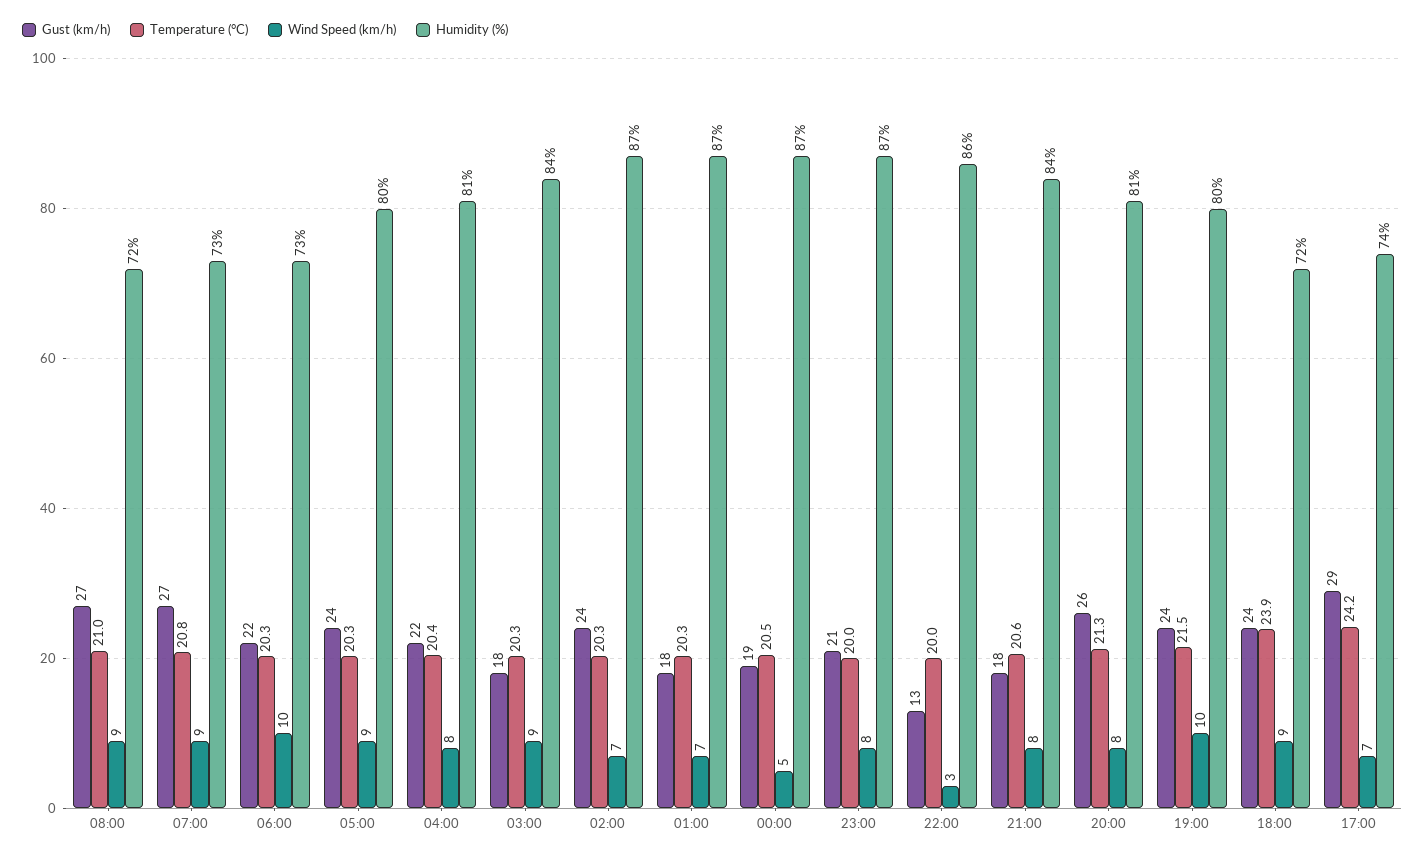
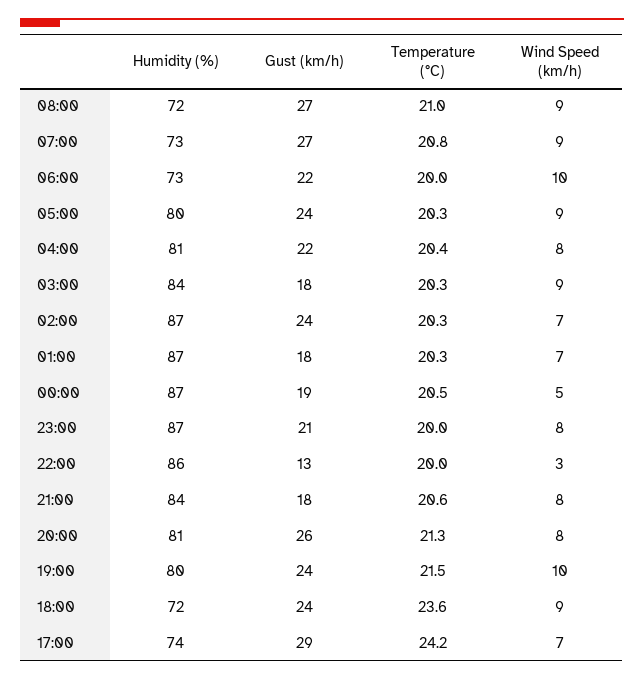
  {
    "Gust (km/h)": {
      "08:00": 27,
      "07:00": 27,
      "06:00": 22,
      "05:00": 24,
      "04:00": 22,
      "03:00": 18,
      "02:00": 24,
      "01:00": 18,
      "00:00": 19,
      "23:00": 21,
      "22:00": 13,
      "21:00": 18,
      "20:00": 26,
      "19:00": 24,
      "18:00": 24,
      "17:00": 29
    },
    "Temperature (°C)": {
      "08:00": 21,
      "07:00": 20.8,
-     "06:00": 20.3,
+     "06:00": 20,
      "05:00": 20.3,
      "04:00": 20.4,
      "03:00": 20.3,
      "02:00": 20.3,
      "01:00": 20.3,
      "00:00": 20.5,
      "23:00": 20,
      "22:00": 20,
      "21:00": 20.6,
      "20:00": 21.3,
      "19:00": 21.5,
-     "18:00": 23.9,
+     "18:00": 23.6,
      "17:00": 24.2
    },
    "Wind Speed (km/h)": {
      "08:00": 9,
      "07:00": 9,
      "06:00": 10,
      "05:00": 9,
      "04:00": 8,
      "03:00": 9,
      "02:00": 7,
      "01:00": 7,
      "00:00": 5,
      "23:00": 8,
      "22:00": 3,
      "21:00": 8,
      "20:00": 8,
      "19:00": 10,
      "18:00": 9,
      "17:00": 7
    },
    "Humidity (%)": {
      "08:00": 72,
      "07:00": 73,
      "06:00": 73,
      "05:00": 80,
      "04:00": 81,
      "03:00": 84,
      "02:00": 87,
      "01:00": 87,
      "00:00": 87,
      "23:00": 87,
      "22:00": 86,
      "21:00": 84,
      "20:00": 81,
      "19:00": 80,
      "18:00": 72,
      "17:00": 74
    }
  }

